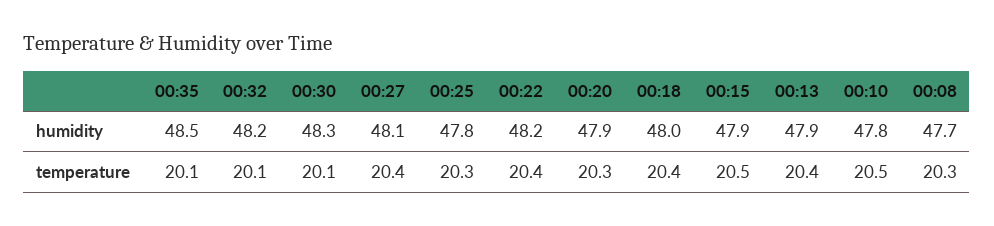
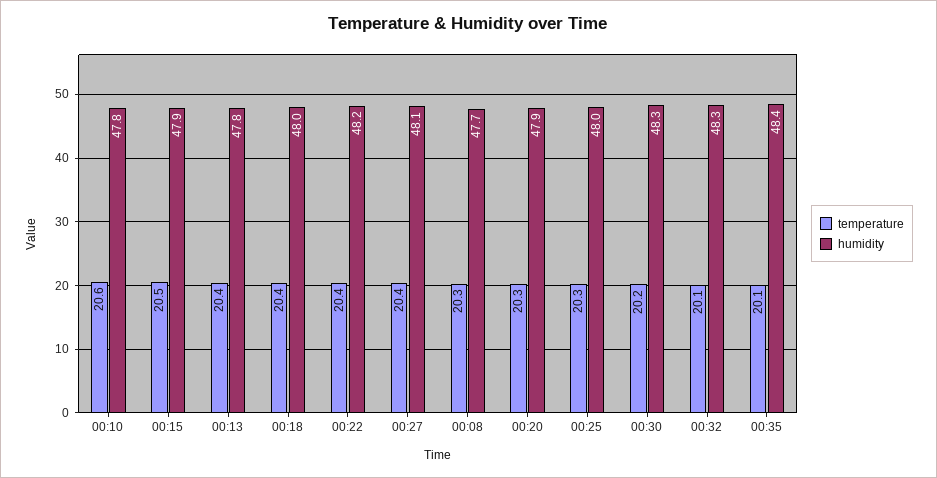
  {
    "humidity": {
-     "00:35": 48.5,
+     "00:35": 48.4,
-     "00:32": 48.2,
+     "00:32": 48.3,
      "00:30": 48.3,
      "00:27": 48.1,
-     "00:25": 47.8,
+     "00:25": 48,
      "00:22": 48.2,
      "00:20": 47.9,
      "00:18": 48,
      "00:15": 47.9,
-     "00:13": 47.9,
+     "00:13": 47.8,
      "00:10": 47.8,
      "00:08": 47.7
    },
    "temperature": {
      "00:35": 20.1,
      "00:32": 20.1,
-     "00:30": 20.1,
+     "00:30": 20.2,
      "00:27": 20.4,
      "00:25": 20.3,
      "00:22": 20.4,
      "00:20": 20.3,
      "00:18": 20.4,
      "00:15": 20.5,
      "00:13": 20.4,
-     "00:10": 20.5,
+     "00:10": 20.6,
      "00:08": 20.3
    }
  }

